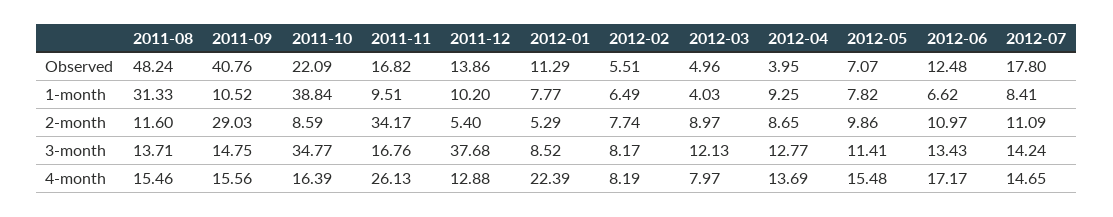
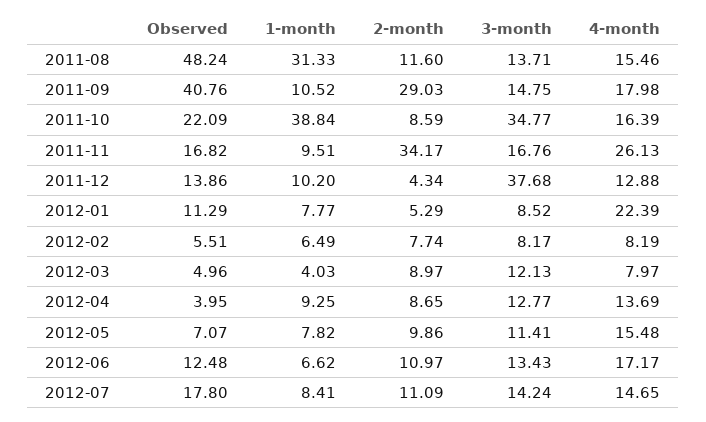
  {
    "2011-08": {
      "Observed": 48.24,
      "1-month": 31.33,
      "2-month": 11.6,
      "3-month": 13.71,
      "4-month": 15.46
    },
    "2011-09": {
      "Observed": 40.76,
      "1-month": 10.52,
      "2-month": 29.03,
      "3-month": 14.75,
-     "4-month": 15.56
+     "4-month": 17.98
    },
    "2011-10": {
      "Observed": 22.09,
      "1-month": 38.84,
      "2-month": 8.59,
      "3-month": 34.77,
      "4-month": 16.39
    },
    "2011-11": {
      "Observed": 16.82,
      "1-month": 9.51,
      "2-month": 34.17,
      "3-month": 16.76,
      "4-month": 26.13
    },
    "2011-12": {
      "Observed": 13.86,
      "1-month": 10.2,
-     "2-month": 5.4,
+     "2-month": 4.34,
      "3-month": 37.68,
      "4-month": 12.88
    },
    "2012-01": {
      "Observed": 11.29,
      "1-month": 7.77,
      "2-month": 5.29,
      "3-month": 8.52,
      "4-month": 22.39
    },
    "2012-02": {
      "Observed": 5.51,
      "1-month": 6.49,
      "2-month": 7.74,
      "3-month": 8.17,
      "4-month": 8.19
    },
    "2012-03": {
      "Observed": 4.96,
      "1-month": 4.03,
      "2-month": 8.97,
      "3-month": 12.13,
      "4-month": 7.97
    },
    "2012-04": {
      "Observed": 3.95,
      "1-month": 9.25,
      "2-month": 8.65,
      "3-month": 12.77,
      "4-month": 13.69
    },
    "2012-05": {
      "Observed": 7.07,
      "1-month": 7.82,
      "2-month": 9.86,
      "3-month": 11.41,
      "4-month": 15.48
    },
    "2012-06": {
      "Observed": 12.48,
      "1-month": 6.62,
      "2-month": 10.97,
      "3-month": 13.43,
      "4-month": 17.17
    },
    "2012-07": {
      "Observed": 17.8,
      "1-month": 8.41,
      "2-month": 11.09,
      "3-month": 14.24,
      "4-month": 14.65
    }
  }

